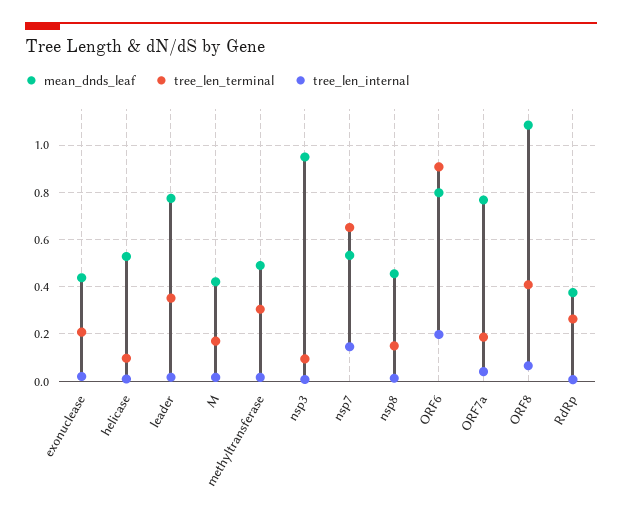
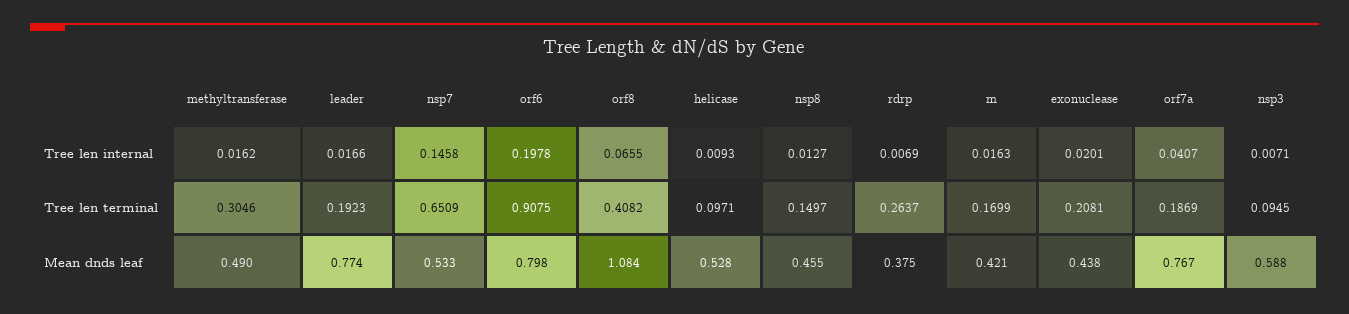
  {
    "mean_dnds_leaf": {
      "exonuclease": 0.438,
      "helicase": 0.528,
      "leader": 0.774,
      "M": 0.421,
      "methyltransferase": 0.49,
-     "nsp3": 0.95,
+     "nsp3": 0.588,
      "nsp7": 0.533,
      "nsp8": 0.455,
      "ORF6": 0.798,
      "ORF7a": 0.767,
      "ORF8": 1.084,
      "RdRp": 0.375
    },
    "tree_len_terminal": {
      "exonuclease": 0.2081,
      "helicase": 0.0971,
-     "leader": 0.35,
+     "leader": 0.1923,
      "M": 0.1699,
      "methyltransferase": 0.3046,
      "nsp3": 0.0945,
      "nsp7": 0.6509,
      "nsp8": 0.1497,
      "ORF6": 0.9075,
      "ORF7a": 0.1869,
      "ORF8": 0.4082,
      "RdRp": 0.2637
    },
    "tree_len_internal": {
      "exonuclease": 0.0201,
      "helicase": 0.0093,
      "leader": 0.0166,
      "M": 0.0163,
      "methyltransferase": 0.0162,
      "nsp3": 0.0071,
      "nsp7": 0.1458,
      "nsp8": 0.0127,
      "ORF6": 0.1978,
      "ORF7a": 0.0407,
      "ORF8": 0.0655,
      "RdRp": 0.0069
    }
  }

